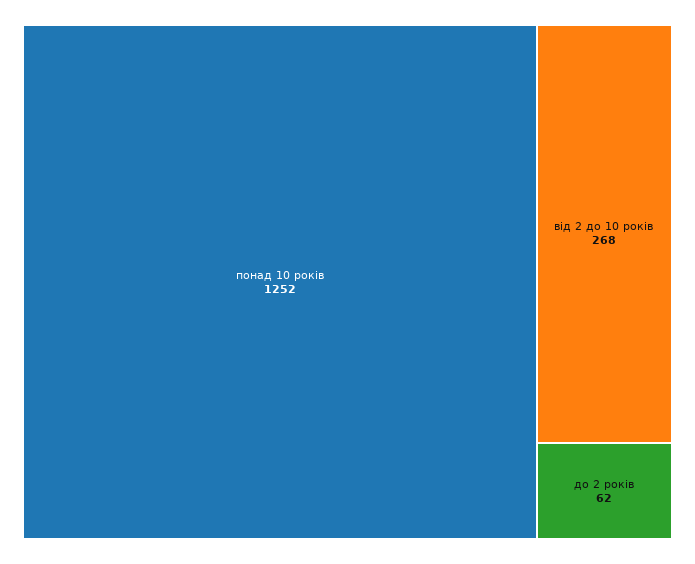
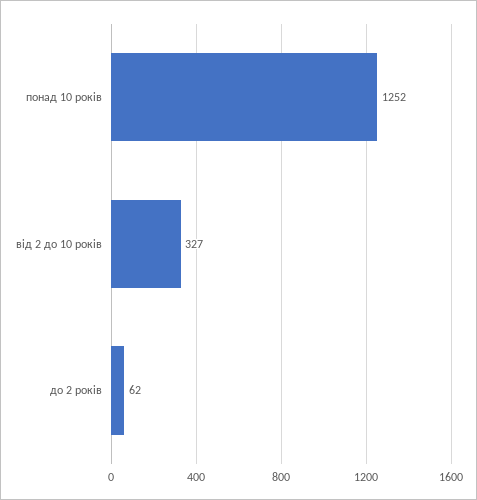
  {
    "понад 10 років": 1252,
-   "від 2 до 10 років": 268,
+   "від 2 до 10 років": 327,
    "до 2 років": 62
  }

